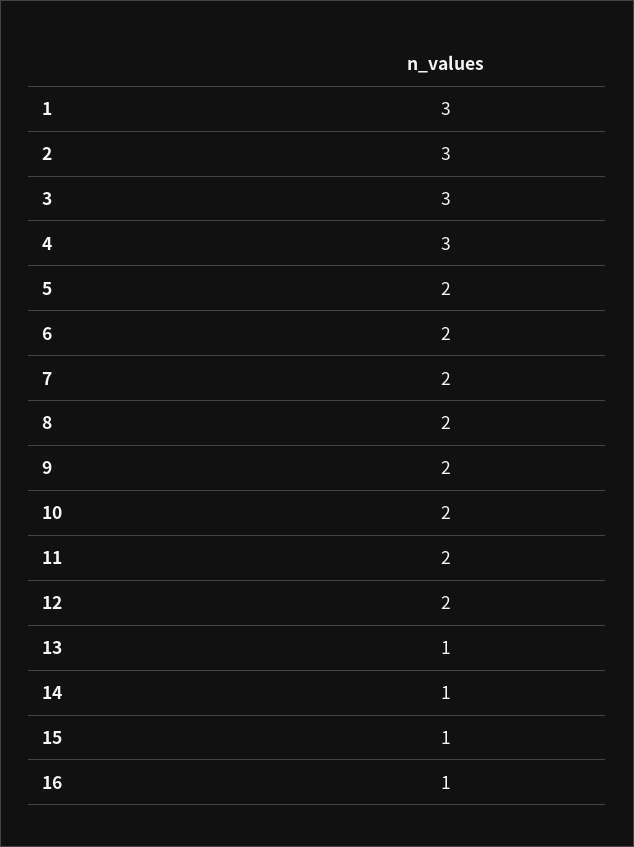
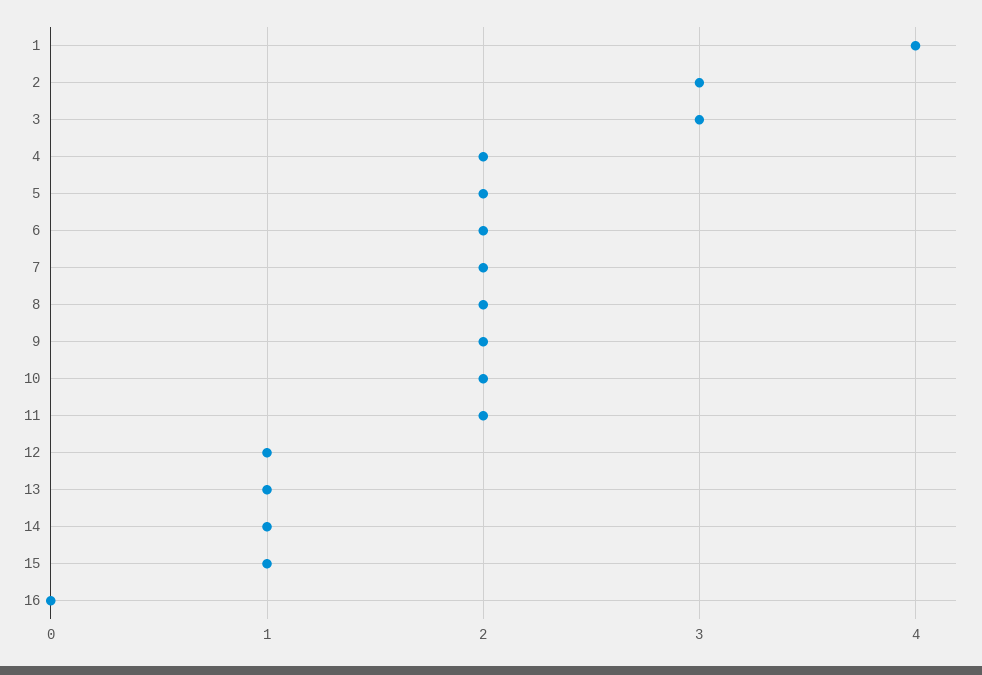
  {
-   "1": 3,
+   "1": 4,
    "2": 3,
    "3": 3,
-   "4": 3,
+   "4": 2,
    "5": 2,
    "6": 2,
    "7": 2,
    "8": 2,
    "9": 2,
    "10": 2,
    "11": 2,
-   "12": 2,
+   "12": 1,
    "13": 1,
    "14": 1,
    "15": 1,
-   "16": 1
+   "16": 0
  }

